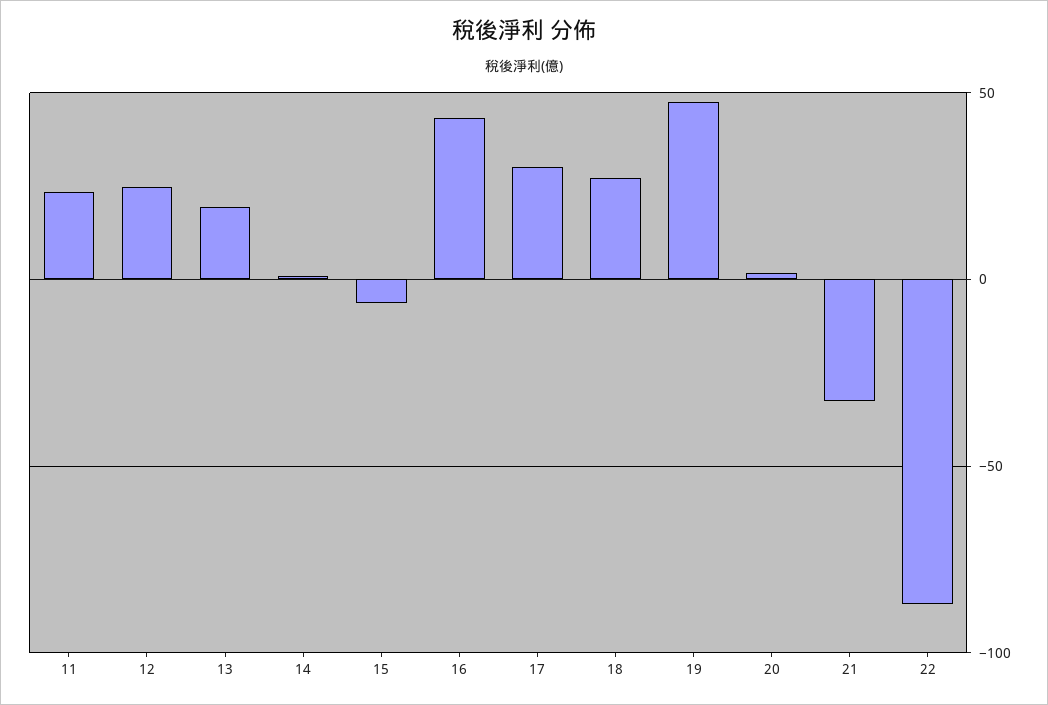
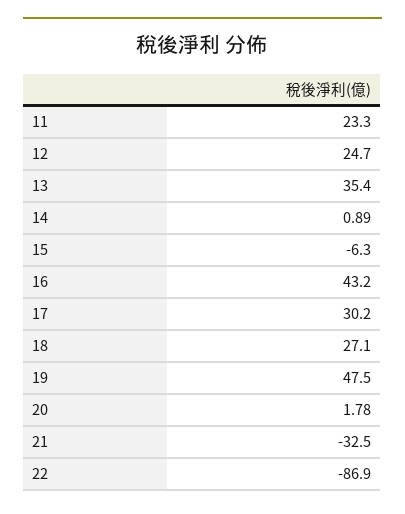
  {
    "11": 23.3,
    "12": 24.7,
-   "13": 20,
+   "13": 35.4,
    "14": 0.89,
    "15": -6.3,
    "16": 43.2,
    "17": 30.2,
    "18": 27.1,
    "19": 47.5,
    "20": 1.78,
    "21": -32.5,
    "22": -86.9
  }

